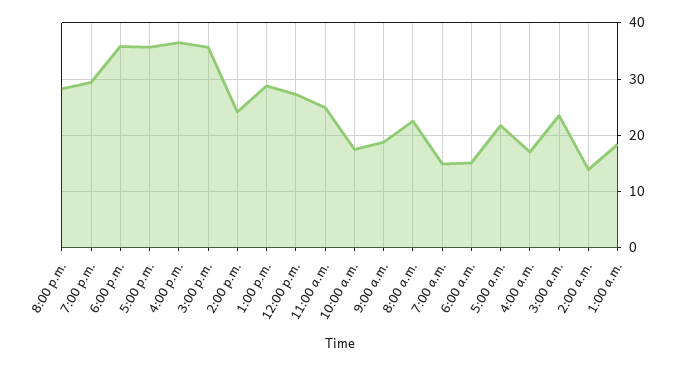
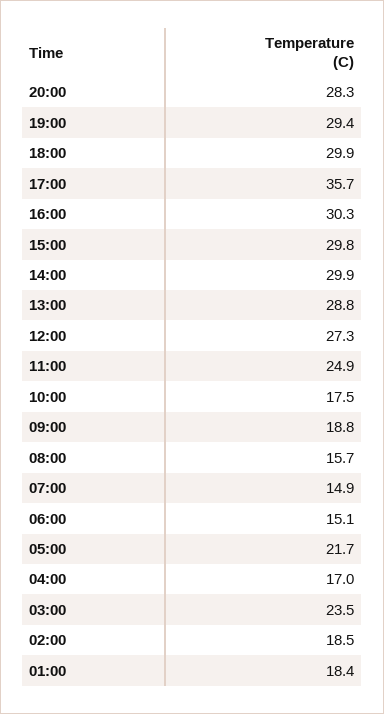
  {
    "8:00 p.m.": 28.3,
    "7:00 p.m.": 29.4,
-   "6:00 p.m.": 36,
+   "6:00 p.m.": 29.9,
    "5:00 p.m.": 35.7,
-   "4:00 p.m.": 36,
+   "4:00 p.m.": 30.3,
-   "3:00 p.m.": 36,
+   "3:00 p.m.": 29.8,
-   "2:00 p.m.": 24,
+   "2:00 p.m.": 29.9,
    "1:00 p.m.": 28.8,
    "12:00 p.m.": 27.3,
    "11:00 a.m.": 24.9,
    "10:00 a.m.": 17.5,
    "9:00 a.m.": 18.8,
-   "8:00 a.m.": 22,
+   "8:00 a.m.": 15.7,
    "7:00 a.m.": 14.9,
    "6:00 a.m.": 15.1,
    "5:00 a.m.": 21.7,
    "4:00 a.m.": 17,
    "3:00 a.m.": 23.5,
-   "2:00 a.m.": 14,
+   "2:00 a.m.": 18.5,
    "1:00 a.m.": 18.4
  }

